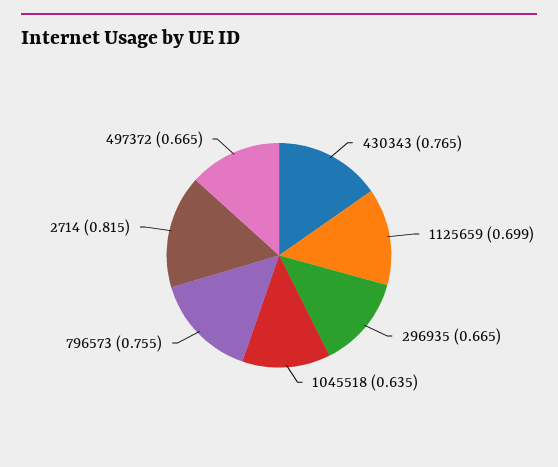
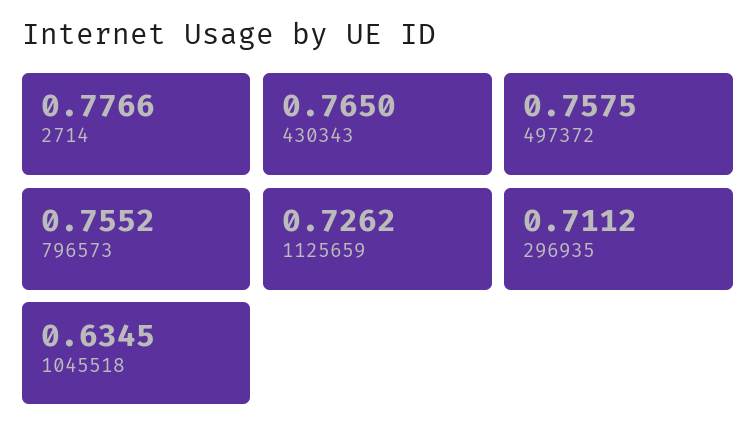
  {
    "430343": 0.765,
-   "1125659": 0.699,
+   "1125659": 0.7262,
-   "296935": 0.665,
+   "296935": 0.7112,
    "1045518": 0.6345,
    "796573": 0.7552,
-   "2714": 0.815,
+   "2714": 0.7766,
-   "497372": 0.665
+   "497372": 0.7575
  }

